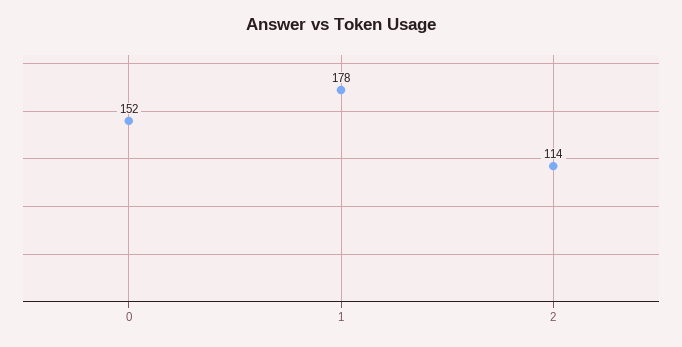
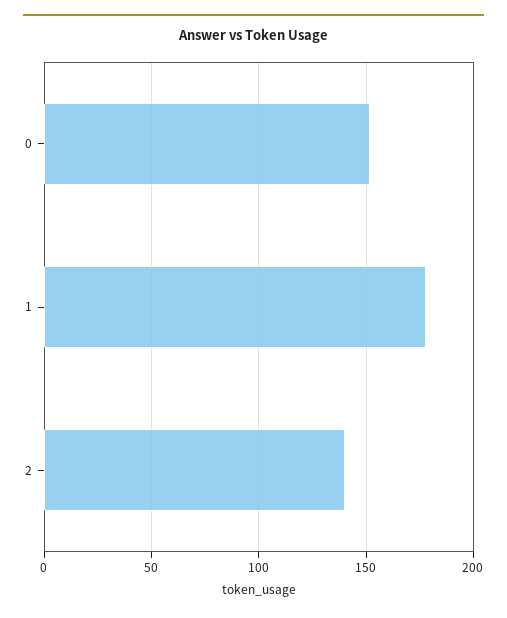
  {
    "0": 152,
    "1": 178,
-   "2": 114
+   "2": 140
  }

